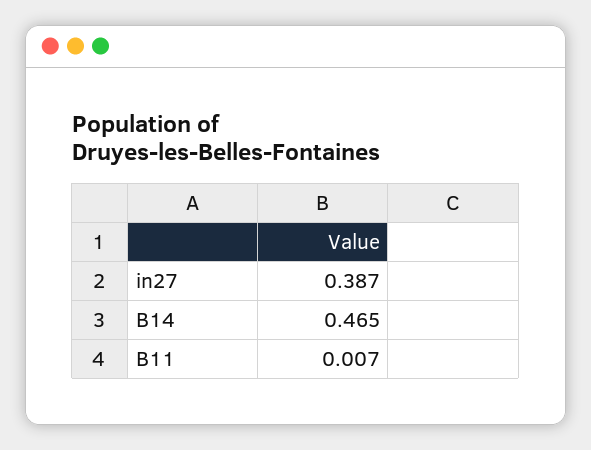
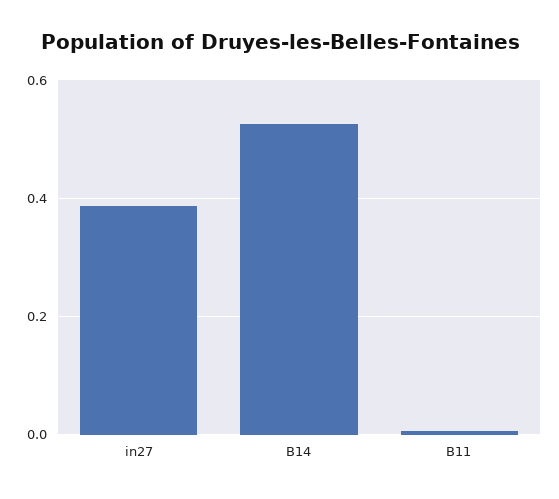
  {
    "in27": 0.387,
-   "B14": 0.465,
+   "B14": 0.52,
    "B11": 0.007
  }

